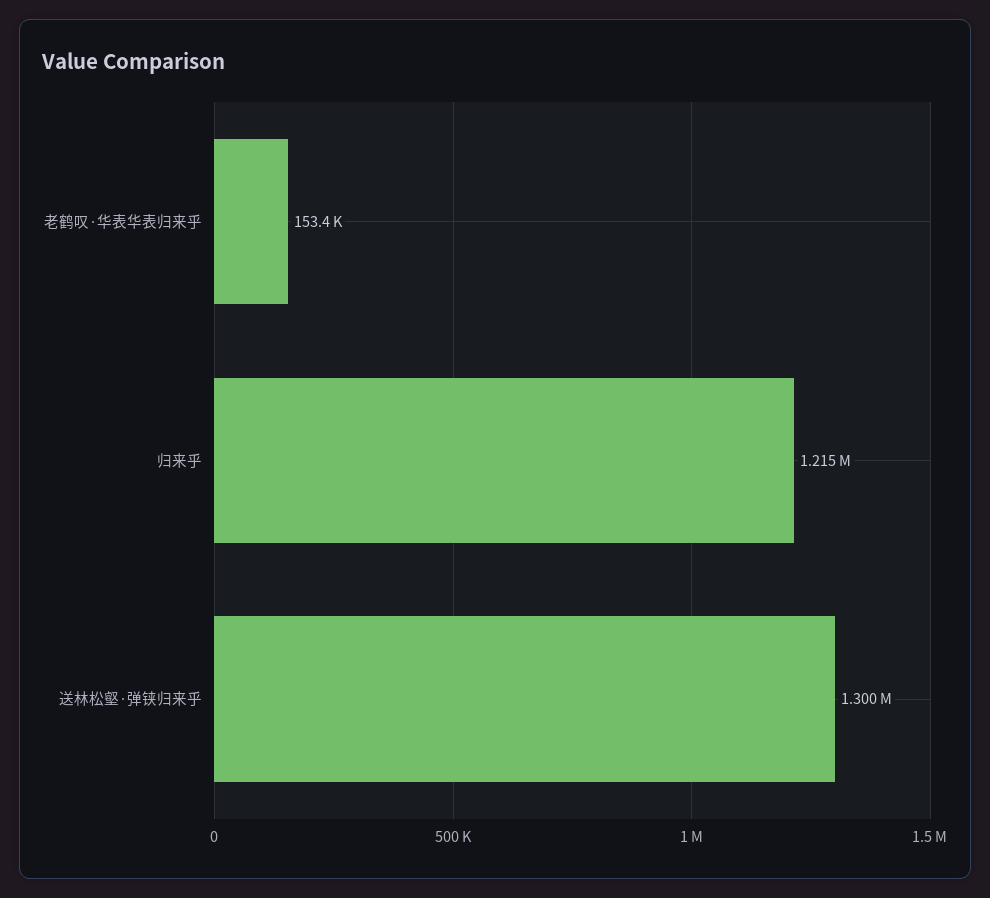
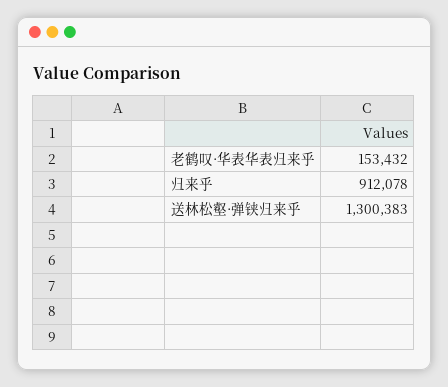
  {
    "老鹤叹·华表华表归来乎": 153432,
-   "归来乎": 1215000,
+   "归来乎": 912078,
    "送林松壑·弹铗归来乎": 1300383
  }

